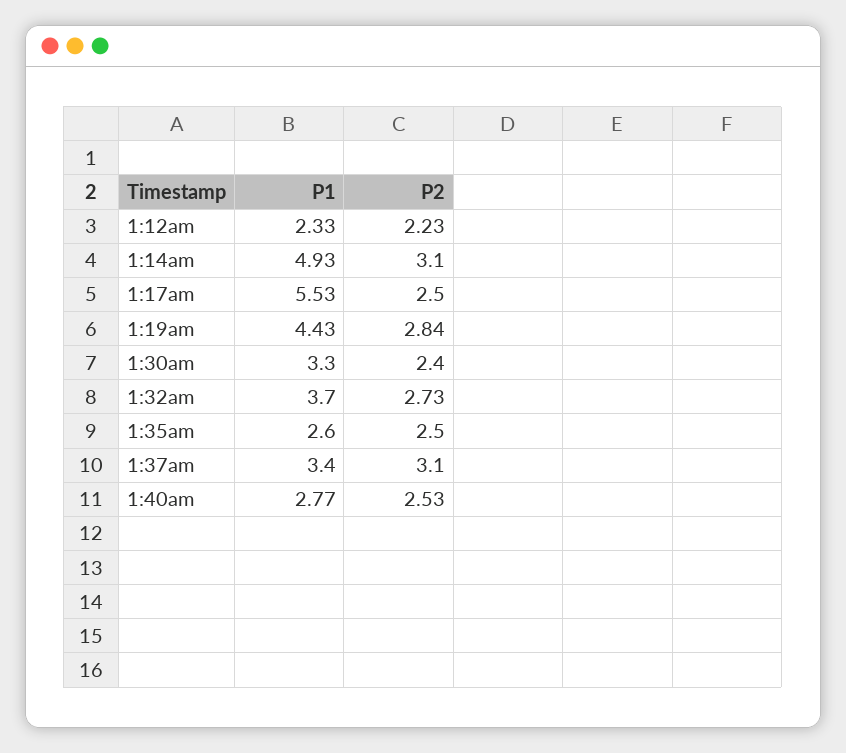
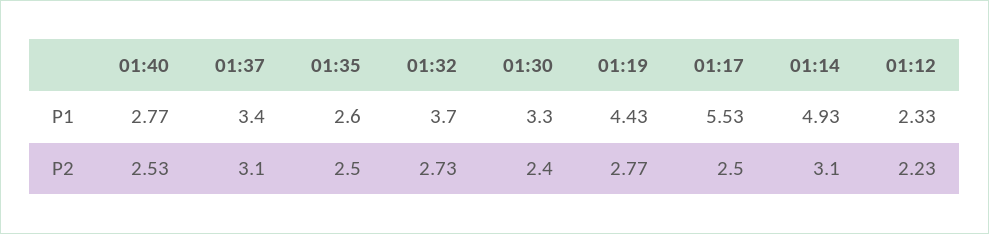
  {
    "P1": {
      "1:12am": 2.33,
      "1:14am": 4.93,
      "1:17am": 5.53,
      "1:19am": 4.43,
      "1:30am": 3.3,
      "1:32am": 3.7,
      "1:35am": 2.6,
      "1:37am": 3.4,
      "1:40am": 2.77
    },
    "P2": {
      "1:12am": 2.23,
      "1:14am": 3.1,
      "1:17am": 2.5,
-     "1:19am": 2.84,
+     "1:19am": 2.77,
      "1:30am": 2.4,
      "1:32am": 2.73,
      "1:35am": 2.5,
      "1:37am": 3.1,
      "1:40am": 2.53
    }
  }

